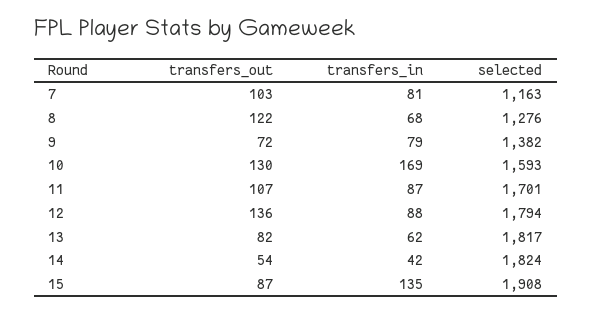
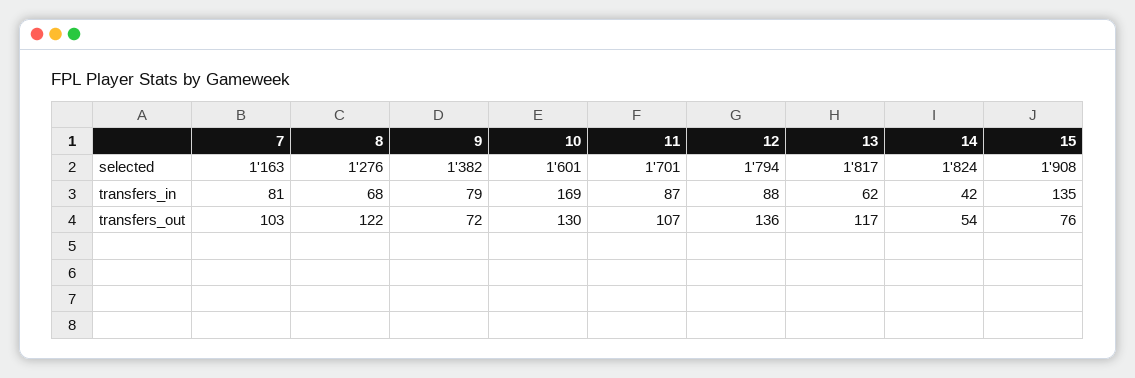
  {
    "transfers_out": {
      "7": 103,
      "8": 122,
      "9": 72,
      "10": 130,
      "11": 107,
      "12": 136,
-     "13": 82,
+     "13": 117,
      "14": 54,
-     "15": 87
+     "15": 76
    },
    "transfers_in": {
      "7": 81,
      "8": 68,
      "9": 79,
      "10": 169,
      "11": 87,
      "12": 88,
      "13": 62,
      "14": 42,
      "15": 135
    },
    "selected": {
      "7": 1163,
      "8": 1276,
      "9": 1382,
-     "10": 1593,
+     "10": 1601,
      "11": 1701,
      "12": 1794,
      "13": 1817,
      "14": 1824,
      "15": 1908
    }
  }

